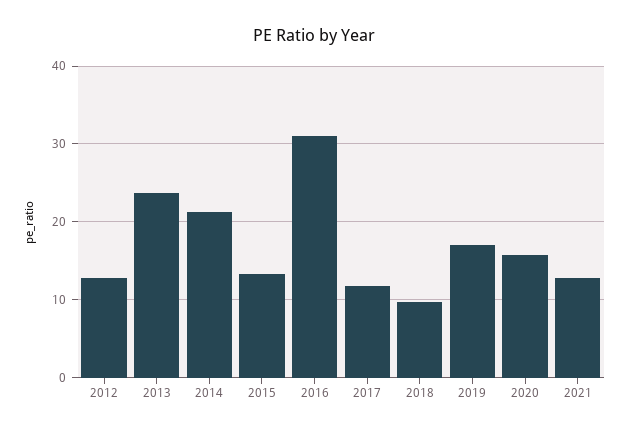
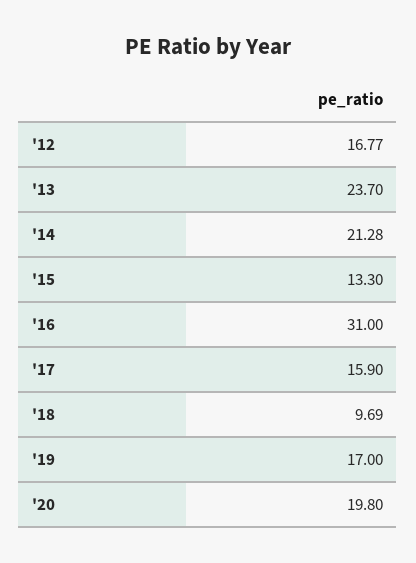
  {
-   "2012": 13,
+   "2012": 16.77,
    "2013": 23.7,
    "2014": 21.28,
    "2015": 13.3,
    "2016": 31,
-   "2017": 12,
+   "2017": 15.9,
    "2018": 9.69,
    "2019": 17,
-   "2020": 16,
+   "2020": 19.8
-   "2021": 13
  }

